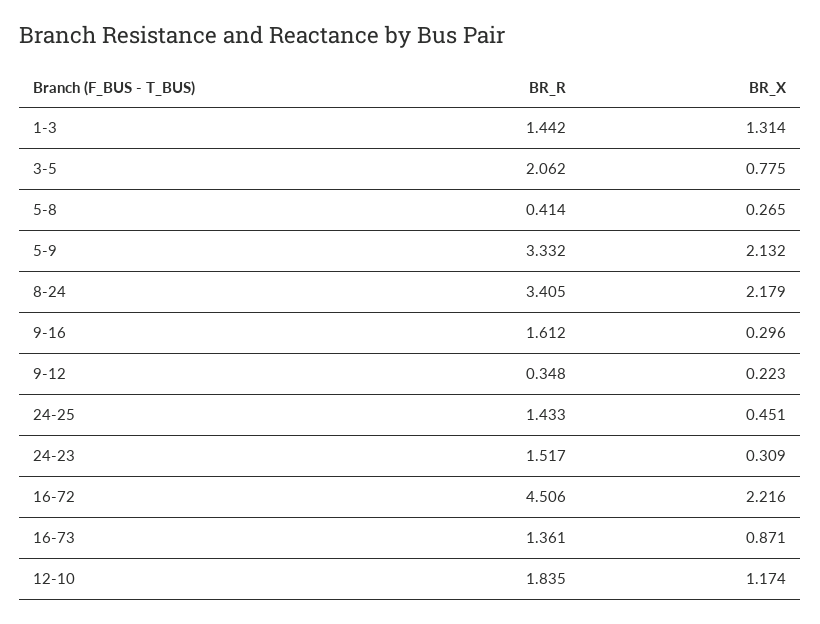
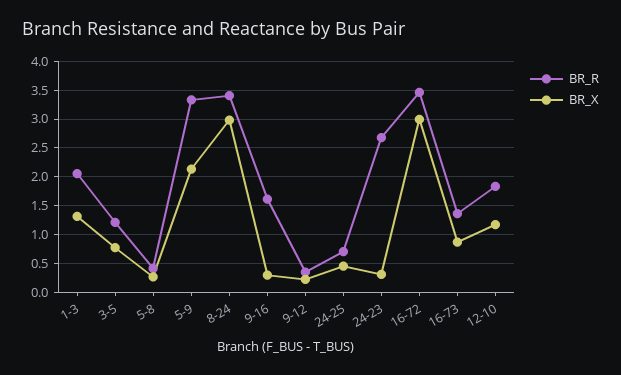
  {
    "BR_R": {
-     "1-3": 1.442,
+     "1-3": 2,
-     "3-5": 2.062,
+     "3-5": 1.25,
      "5-8": 0.414,
      "5-9": 3.332,
      "8-24": 3.405,
      "9-16": 1.612,
      "9-12": 0.348,
-     "24-25": 1.433,
+     "24-25": 0.75,
-     "24-23": 1.517,
+     "24-23": 2.75,
-     "16-72": 4.506,
+     "16-72": 3.5,
      "16-73": 1.361,
      "12-10": 1.835
    },
    "BR_X": {
      "1-3": 1.314,
      "3-5": 0.775,
      "5-8": 0.265,
      "5-9": 2.132,
-     "8-24": 2.179,
+     "8-24": 3,
      "9-16": 0.296,
      "9-12": 0.223,
      "24-25": 0.451,
      "24-23": 0.309,
-     "16-72": 2.216,
+     "16-72": 3,
      "16-73": 0.871,
      "12-10": 1.174
    }
  }

